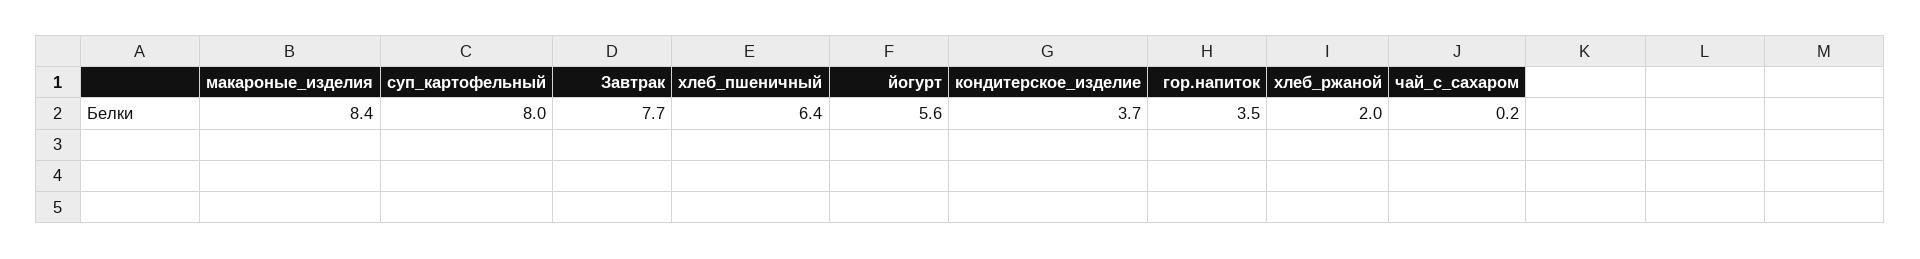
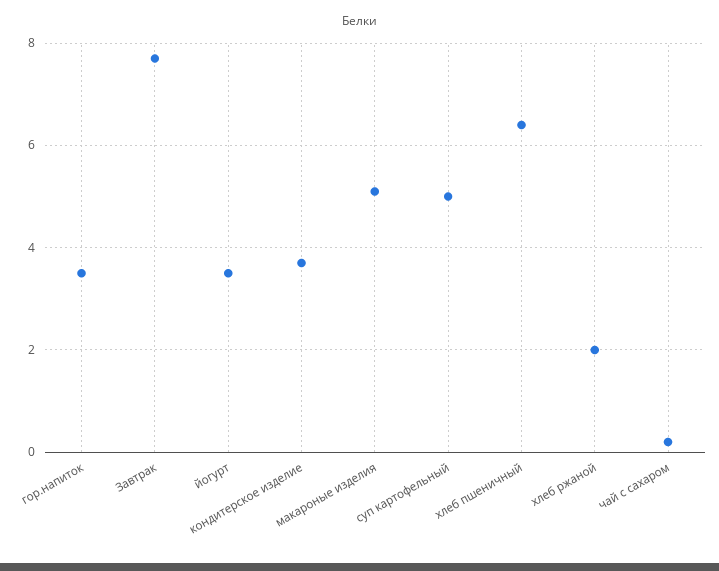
  {
-   "макароные_изделия": 8.4,
+   "макароные_изделия": 5,
-   "суп_картофельный": 8,
+   "суп_картофельный": 5,
    "Завтрак": 7.7,
    "хлеб_пшеничный": 6.4,
-   "йогурт": 5.6,
+   "йогурт": 3.5,
    "кондитерское_изделие": 3.7,
    "гор.напиток": 3.5,
    "хлеб_ржаной": 2,
    "чай_с_сахаром": 0.2
  }

